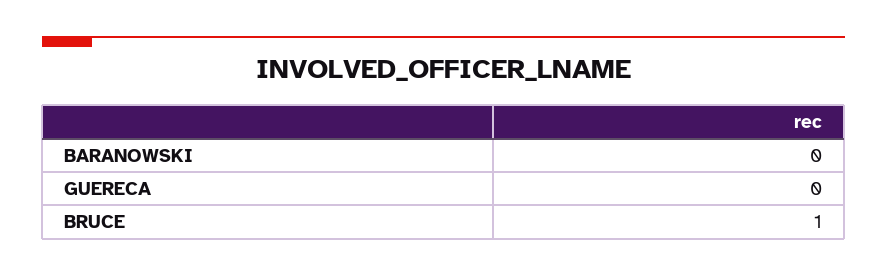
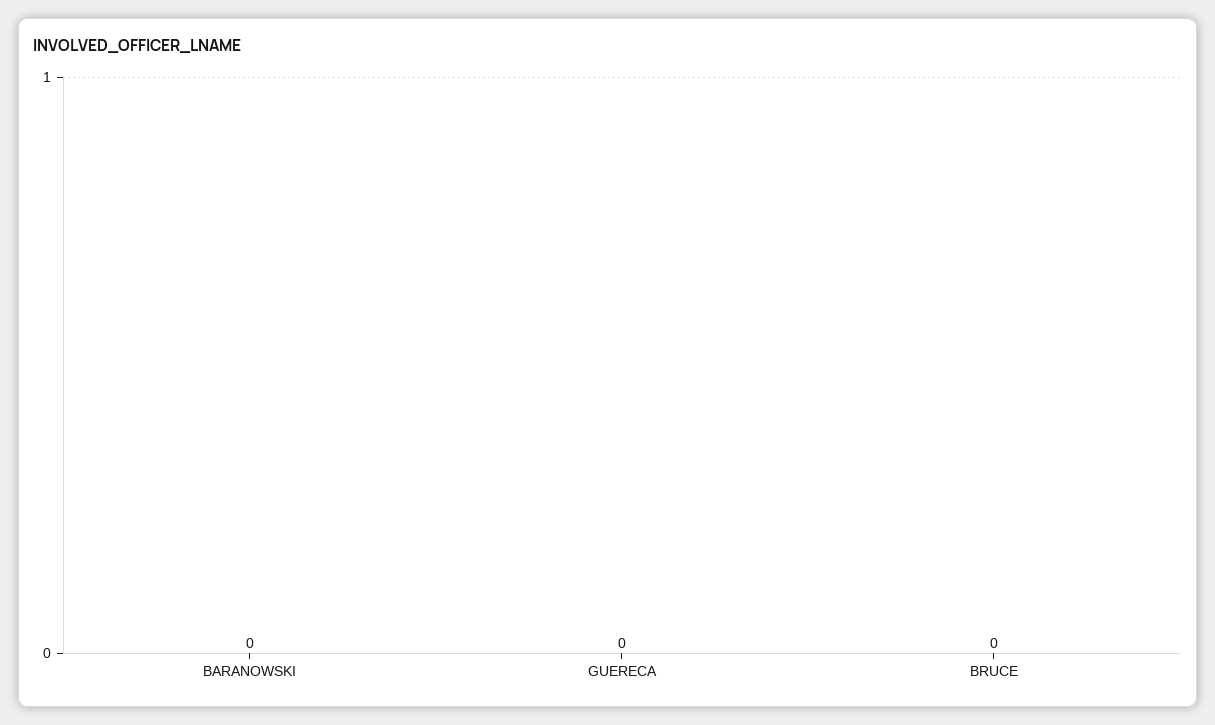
  {
    "BARANOWSKI": 0,
    "GUERECA": 0,
-   "BRUCE": 1
+   "BRUCE": 0
  }

